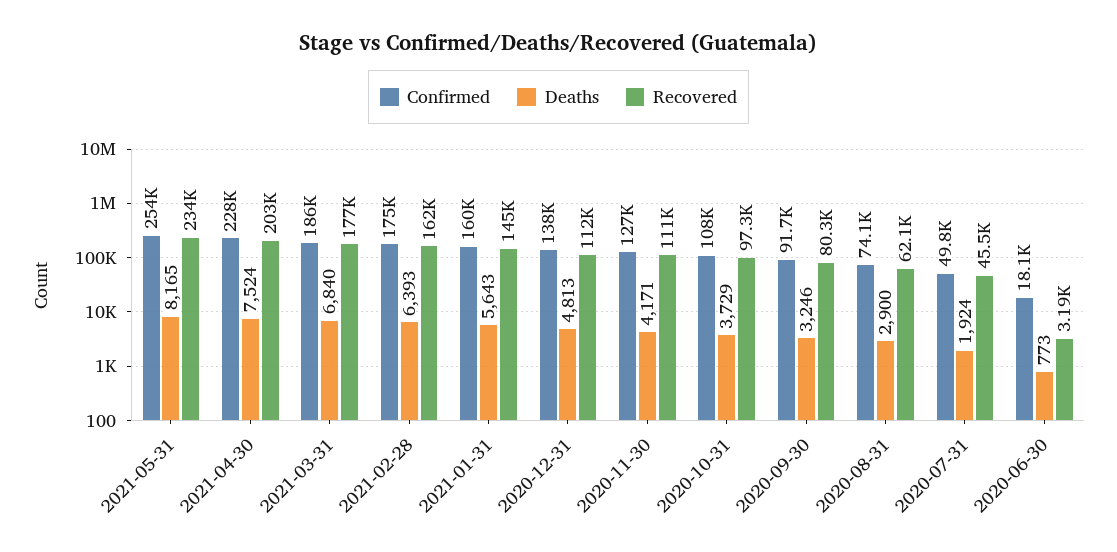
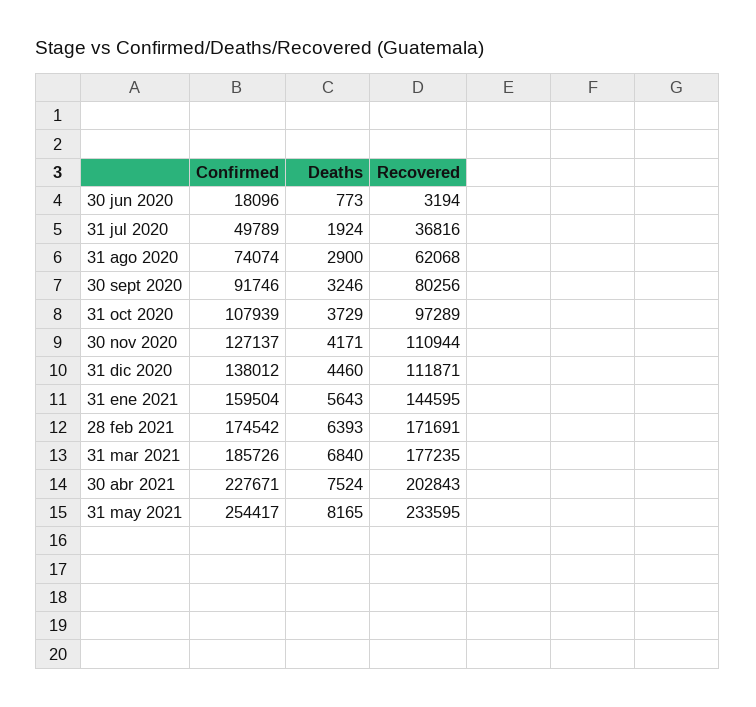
  {
    "Confirmed": {
      "2021-05-31": 254417,
      "2021-04-30": 227671,
      "2021-03-31": 185726,
      "2021-02-28": 174542,
      "2021-01-31": 159504,
      "2020-12-31": 138012,
      "2020-11-30": 127137,
      "2020-10-31": 107939,
      "2020-09-30": 91746,
      "2020-08-31": 74074,
      "2020-07-31": 49789,
      "2020-06-30": 18096
    },
    "Deaths": {
      "2021-05-31": 8165,
      "2021-04-30": 7524,
      "2021-03-31": 6840,
      "2021-02-28": 6393,
      "2021-01-31": 5643,
-     "2020-12-31": 4813,
+     "2020-12-31": 4460,
      "2020-11-30": 4171,
      "2020-10-31": 3729,
      "2020-09-30": 3246,
      "2020-08-31": 2900,
      "2020-07-31": 1924,
      "2020-06-30": 773
    },
    "Recovered": {
      "2021-05-31": 233595,
      "2021-04-30": 202843,
      "2021-03-31": 177235,
-     "2021-02-28": 162000,
+     "2021-02-28": 171691,
      "2021-01-31": 144595,
      "2020-12-31": 111871,
      "2020-11-30": 110944,
      "2020-10-31": 97289,
      "2020-09-30": 80256,
      "2020-08-31": 62068,
-     "2020-07-31": 45500,
+     "2020-07-31": 36816,
      "2020-06-30": 3194
    }
  }

